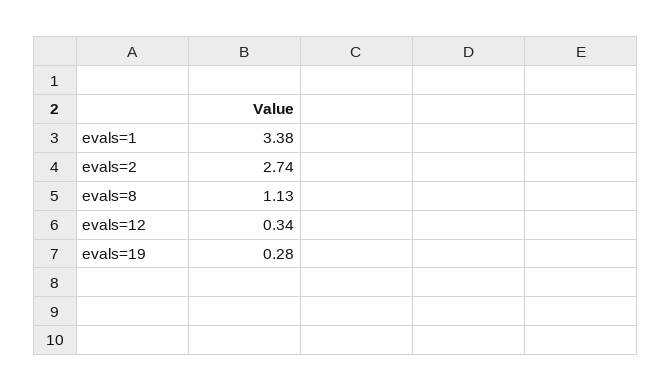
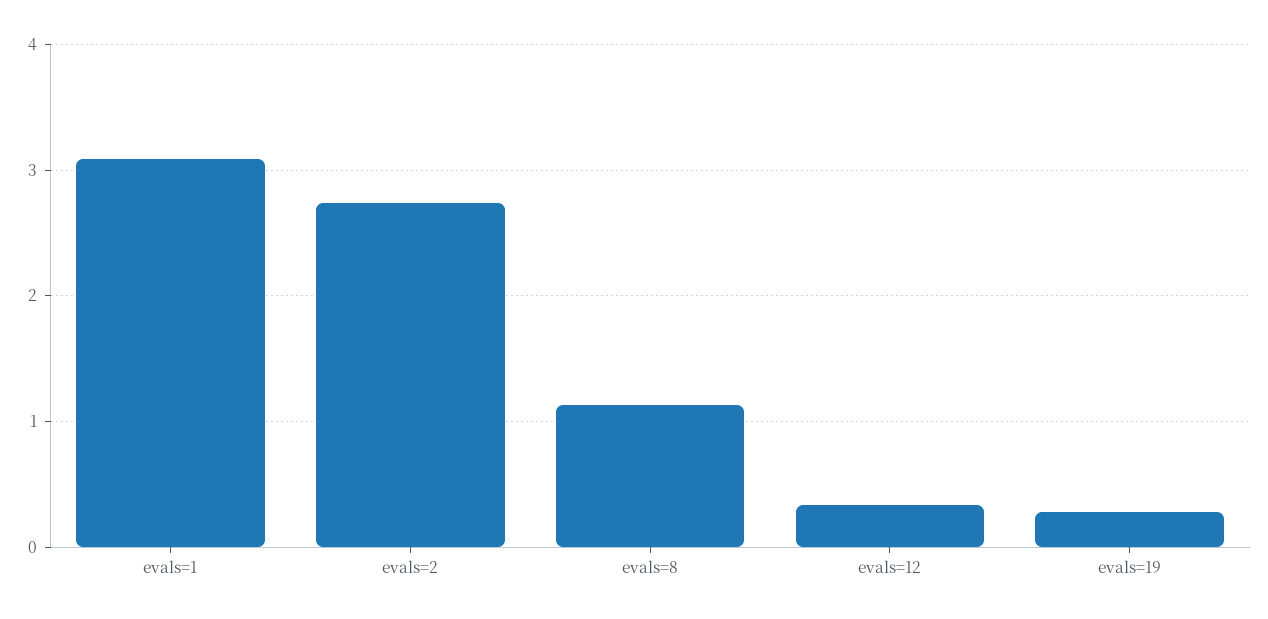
  {
-   "evals=1": 3.38,
+   "evals=1": 3.1,
    "evals=2": 2.74,
    "evals=8": 1.13,
    "evals=12": 0.34,
    "evals=19": 0.28
  }

